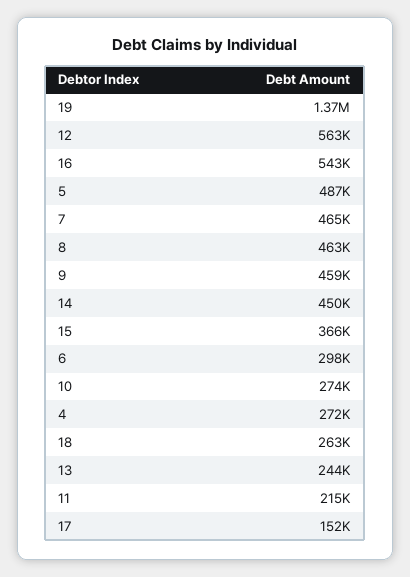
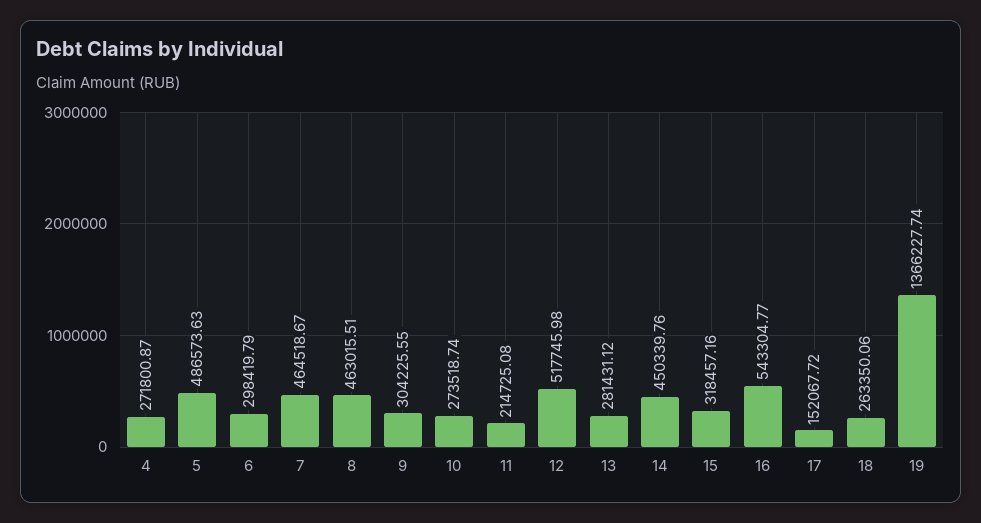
  {
    "19": 1366227.74,
-   "12": 563000,
+   "12": 517745.98,
    "16": 543304.77,
    "5": 486573.63,
    "7": 464518.67,
    "8": 463015.51,
-   "9": 459000,
+   "9": 304225.55,
    "14": 450339.76,
-   "15": 366000,
+   "15": 318457.16,
    "6": 298419.79,
    "10": 273518.74,
    "4": 271800.87,
    "18": 263350.06,
-   "13": 244000,
+   "13": 281431.12,
    "11": 214725.08,
    "17": 152067.72
  }

